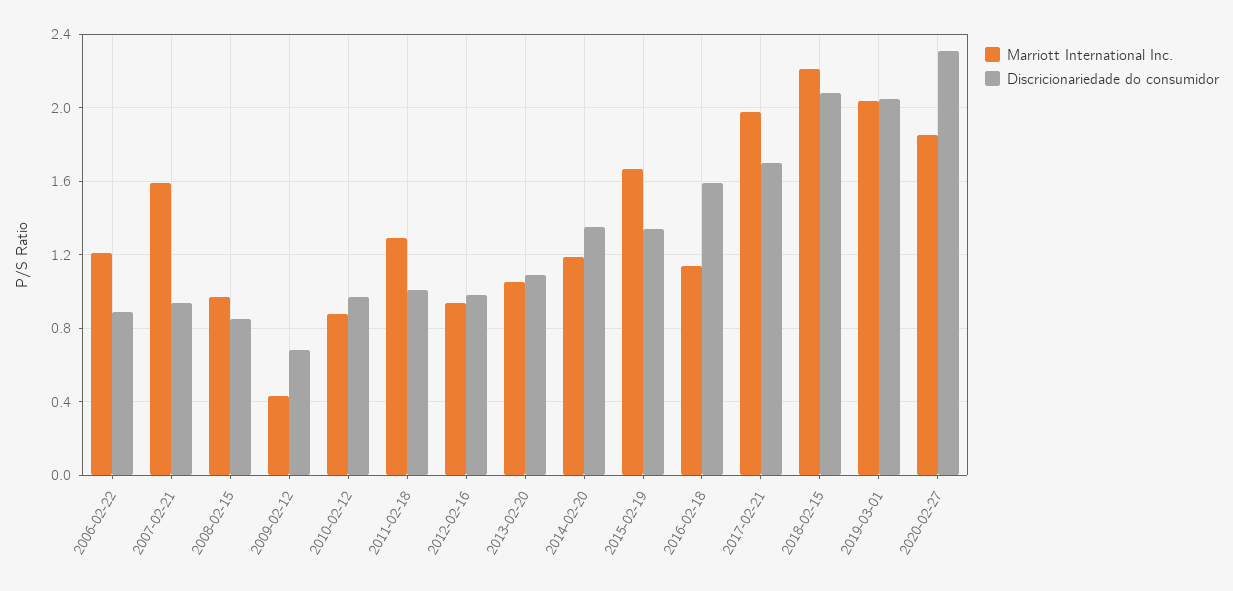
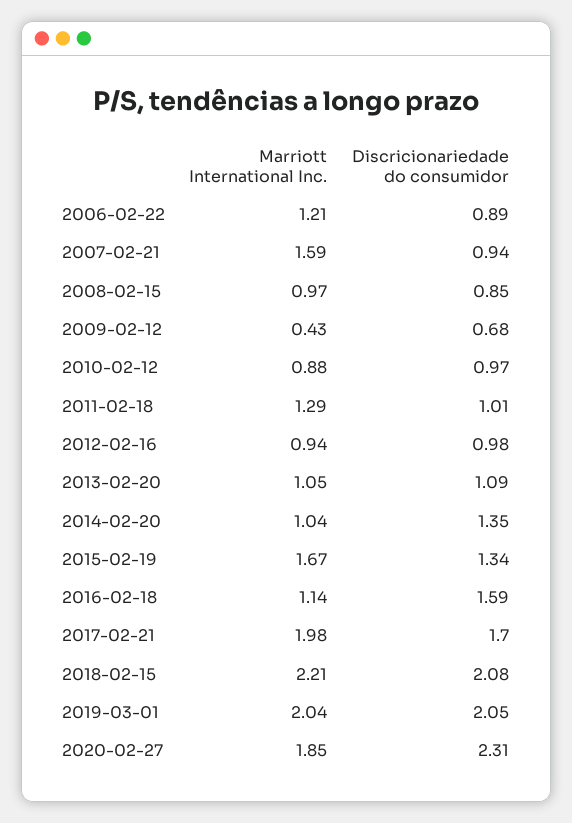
  {
    "Marriott International Inc.": {
      "2006-02-22": 1.21,
      "2007-02-21": 1.59,
      "2008-02-15": 0.97,
      "2009-02-12": 0.43,
      "2010-02-12": 0.88,
      "2011-02-18": 1.29,
      "2012-02-16": 0.94,
      "2013-02-20": 1.05,
-     "2014-02-20": 1.2,
+     "2014-02-20": 1.04,
      "2015-02-19": 1.67,
      "2016-02-18": 1.14,
      "2017-02-21": 1.98,
      "2018-02-15": 2.21,
      "2019-03-01": 2.04,
      "2020-02-27": 1.85
    },
    "Discricionariedade do consumidor": {
      "2006-02-22": 0.89,
      "2007-02-21": 0.94,
      "2008-02-15": 0.85,
      "2009-02-12": 0.68,
      "2010-02-12": 0.97,
      "2011-02-18": 1.01,
      "2012-02-16": 0.98,
      "2013-02-20": 1.09,
      "2014-02-20": 1.35,
      "2015-02-19": 1.34,
      "2016-02-18": 1.59,
      "2017-02-21": 1.7,
      "2018-02-15": 2.08,
      "2019-03-01": 2.05,
      "2020-02-27": 2.31
    }
  }

